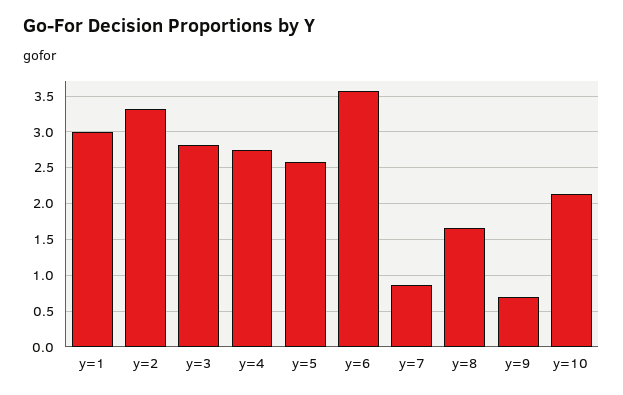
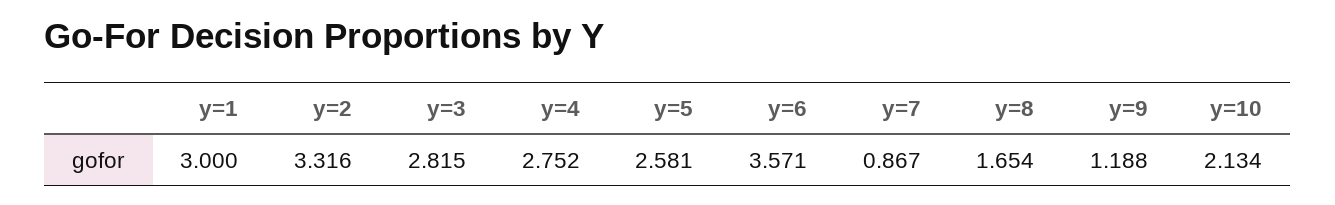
  {
    "y=1": 3,
    "y=2": 3.316,
    "y=3": 2.815,
    "y=4": 2.752,
    "y=5": 2.581,
    "y=6": 3.571,
    "y=7": 0.867,
    "y=8": 1.654,
-   "y=9": 0.7,
+   "y=9": 1.188,
    "y=10": 2.134
  }

